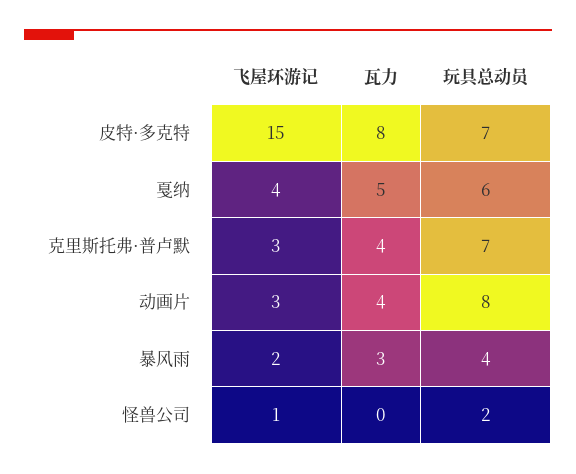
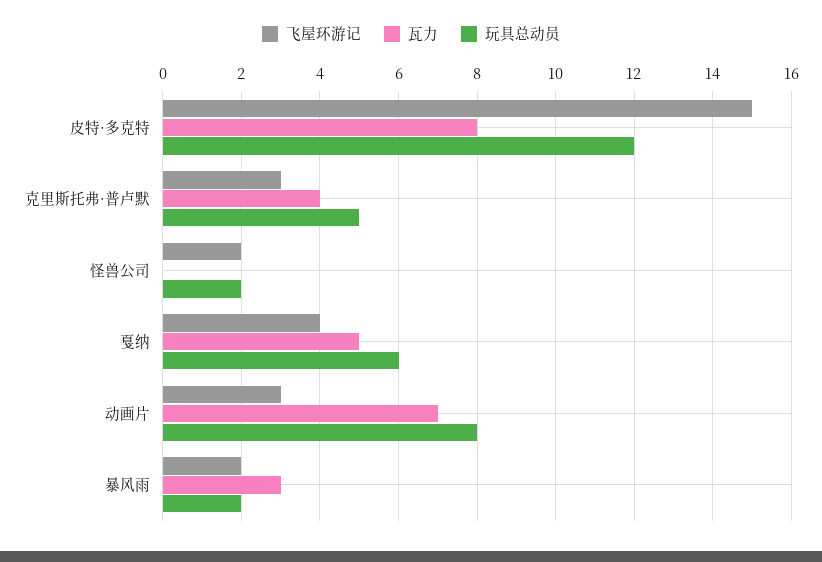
  {
    "飞屋环游记": {
      "皮特·多克特": 15,
      "戛纳": 4,
      "克里斯托弗·普卢默": 3,
      "动画片": 3,
      "暴风雨": 2,
-     "怪兽公司": 1
+     "怪兽公司": 2
    },
    "瓦力": {
      "皮特·多克特": 8,
      "戛纳": 5,
      "克里斯托弗·普卢默": 4,
-     "动画片": 4,
+     "动画片": 7,
      "暴风雨": 3,
      "怪兽公司": 0
    },
    "玩具总动员": {
-     "皮特·多克特": 7,
+     "皮特·多克特": 12,
      "戛纳": 6,
-     "克里斯托弗·普卢默": 7,
+     "克里斯托弗·普卢默": 5,
      "动画片": 8,
-     "暴风雨": 4,
+     "暴风雨": 2,
      "怪兽公司": 2
    }
  }

